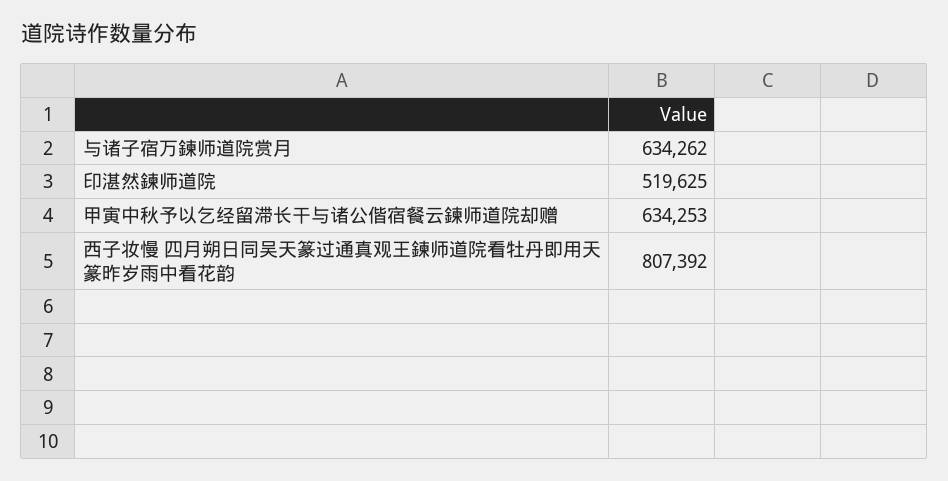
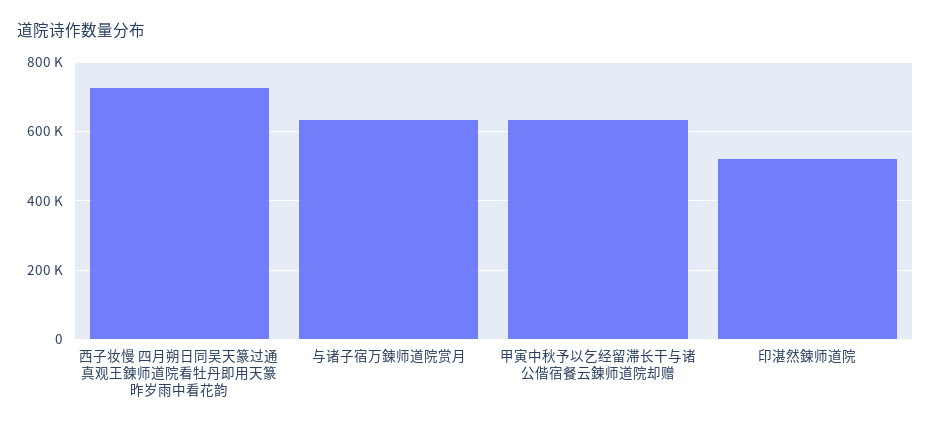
  {
    "与诸子宿万鍊师道院赏月": 634262,
    "印湛然鍊师道院": 519625,
    "甲寅中秋予以乞经留滞长干与诸公偕宿餐云鍊师道院却赠": 634253,
-   "西子妆慢 四月朔日同吴天篆过通真观王鍊师道院看牡丹即用天篆昨岁雨中看花韵": 807392
+   "西子妆慢 四月朔日同吴天篆过通真观王鍊师道院看牡丹即用天篆昨岁雨中看花韵": 720000
  }

